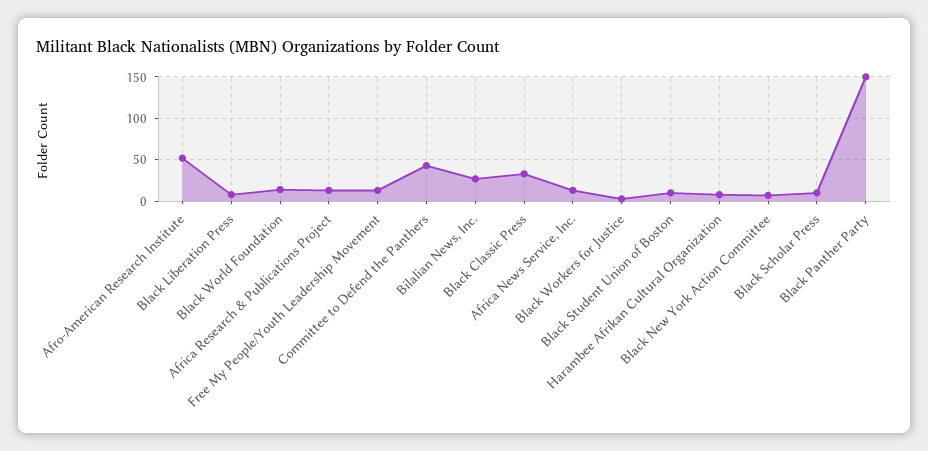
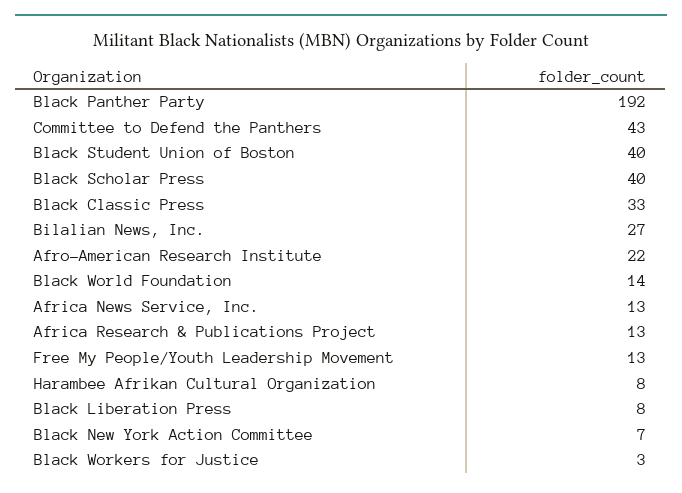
  {
-   "Afro-American Research Institute": 50,
+   "Afro-American Research Institute": 22,
    "Black Liberation Press": 8,
    "Black World Foundation": 14,
    "Africa Research & Publications Project": 13,
    "Free My People/Youth Leadership Movement": 13,
    "Committee to Defend the Panthers": 43,
    "Bilalian News, Inc.": 27,
    "Black Classic Press": 33,
    "Africa News Service, Inc.": 13,
    "Black Workers for Justice": 3,
-   "Black Student Union of Boston": 10,
+   "Black Student Union of Boston": 40,
    "Harambee Afrikan Cultural Organization": 8,
    "Black New York Action Committee": 7,
-   "Black Scholar Press": 10,
+   "Black Scholar Press": 40,
-   "Black Panther Party": 150
+   "Black Panther Party": 192
  }

